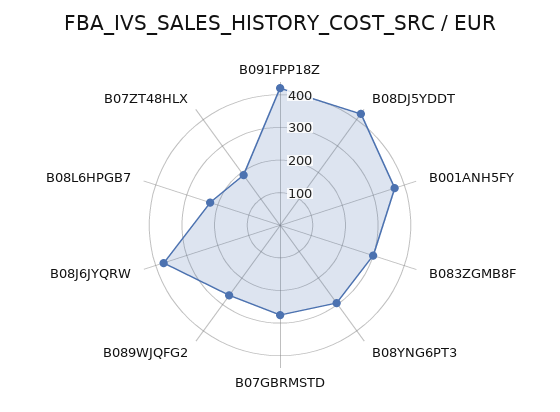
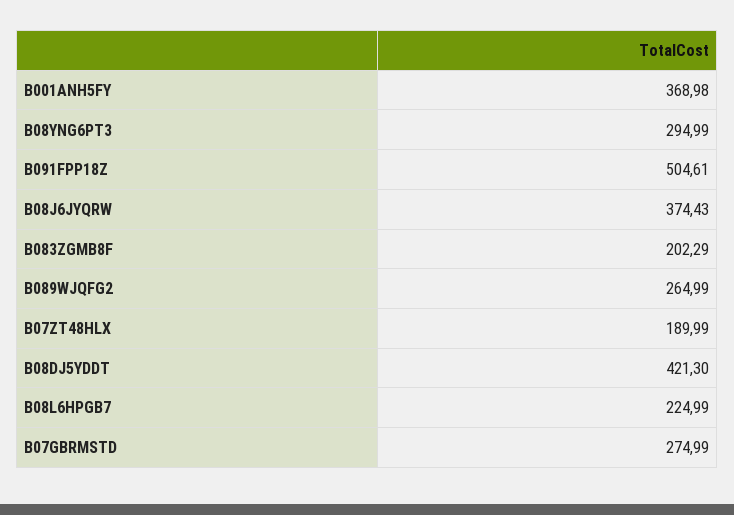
  {
-   "B091FPP18Z": 425,
+   "B091FPP18Z": 504.61,
    "B08DJ5YDDT": 421.3,
    "B001ANH5FY": 368.98,
-   "B083ZGMB8F": 300,
+   "B083ZGMB8F": 202.29,
    "B08YNG6PT3": 294.99,
    "B07GBRMSTD": 274.99,
    "B089WJQFG2": 264.99,
    "B08J6JYQRW": 374.43,
    "B08L6HPGB7": 224.99,
    "B07ZT48HLX": 189.99
  }

